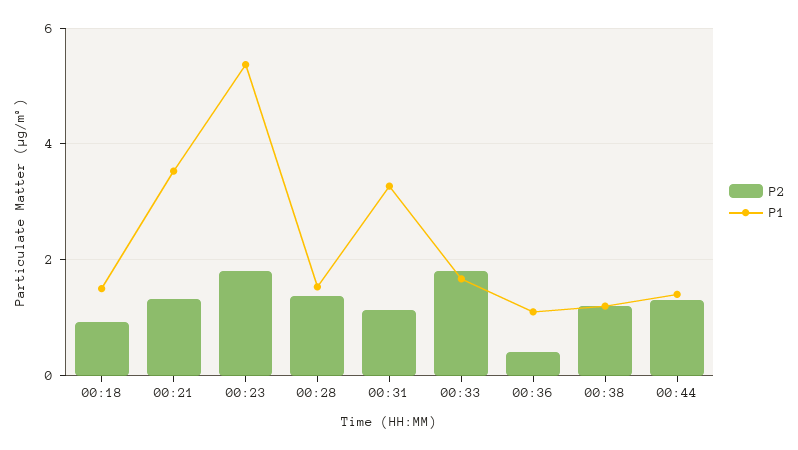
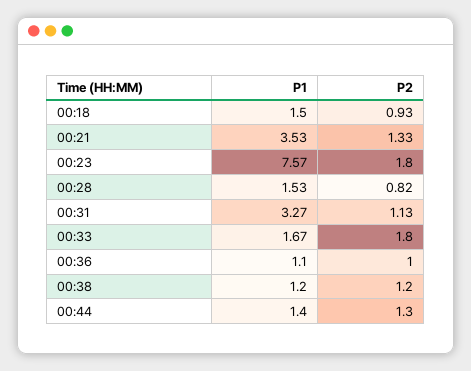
  {
    "P2": {
      "00:18": 0.93,
      "00:21": 1.33,
      "00:23": 1.8,
-     "00:28": 1.4,
+     "00:28": 0.82,
      "00:31": 1.13,
      "00:33": 1.8,
-     "00:36": 0.4,
+     "00:36": 1,
      "00:38": 1.2,
      "00:44": 1.3
    },
    "P1": {
      "00:18": 1.5,
      "00:21": 3.53,
-     "00:23": 5.4,
+     "00:23": 7.57,
      "00:28": 1.53,
      "00:31": 3.27,
      "00:33": 1.67,
      "00:36": 1.1,
      "00:38": 1.2,
      "00:44": 1.4
    }
  }

